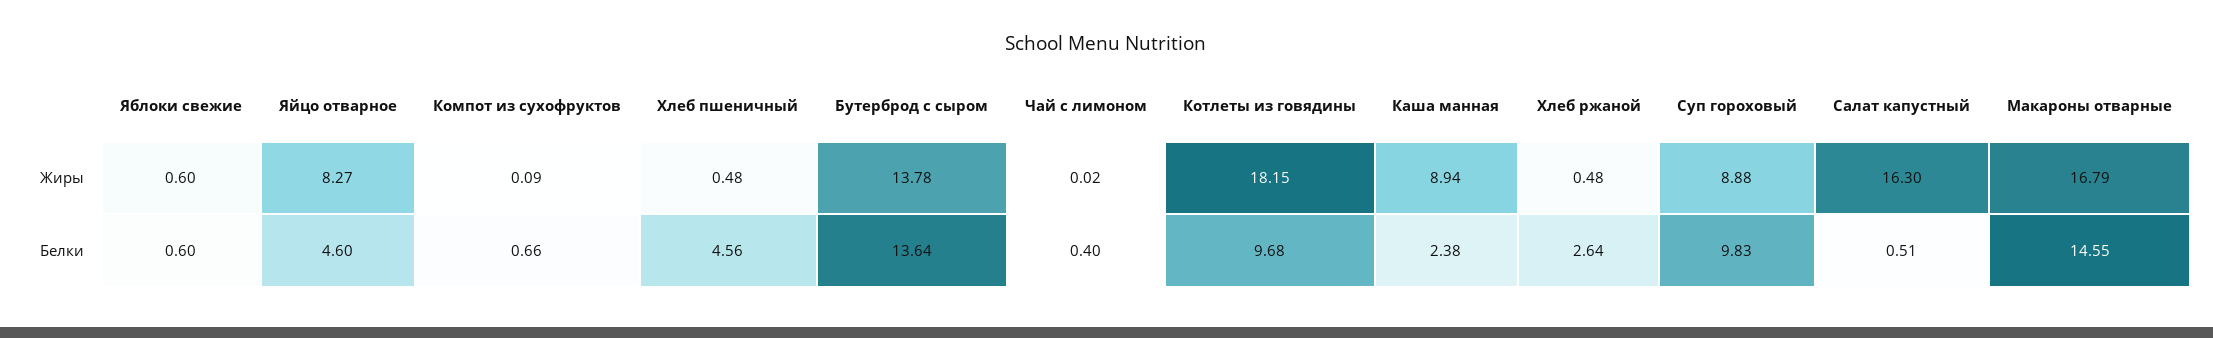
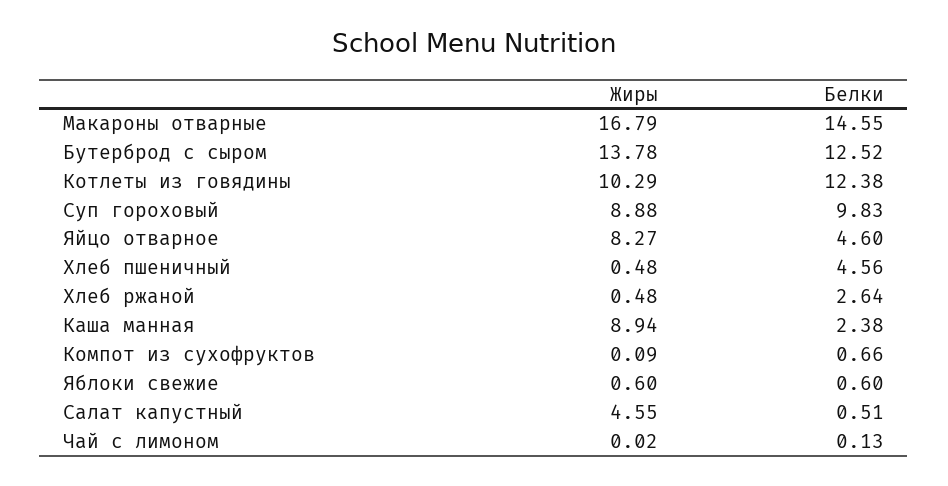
  {
    "Яблоки свежие": {
      "Жиры": 0.6,
      "Белки": 0.6
    },
    "Яйцо отварное": {
      "Жиры": 8.27,
      "Белки": 4.6
    },
    "Компот из сухофруктов": {
      "Жиры": 0.09,
      "Белки": 0.66
    },
    "Хлеб пшеничный": {
      "Жиры": 0.48,
      "Белки": 4.56
    },
    "Бутерброд с сыром": {
      "Жиры": 13.78,
-     "Белки": 13.64
+     "Белки": 12.52
    },
    "Чай с лимоном": {
      "Жиры": 0.02,
-     "Белки": 0.4
+     "Белки": 0.13
    },
    "Котлеты из говядины": {
-     "Жиры": 18.15,
+     "Жиры": 10.29,
-     "Белки": 9.68
+     "Белки": 12.38
    },
    "Каша манная": {
      "Жиры": 8.94,
      "Белки": 2.38
    },
    "Хлеб ржаной": {
      "Жиры": 0.48,
      "Белки": 2.64
    },
    "Суп гороховый": {
      "Жиры": 8.88,
      "Белки": 9.83
    },
    "Салат капустный": {
-     "Жиры": 16.3,
+     "Жиры": 4.55,
      "Белки": 0.51
    },
    "Макароны отварные": {
      "Жиры": 16.79,
      "Белки": 14.55
    }
  }

